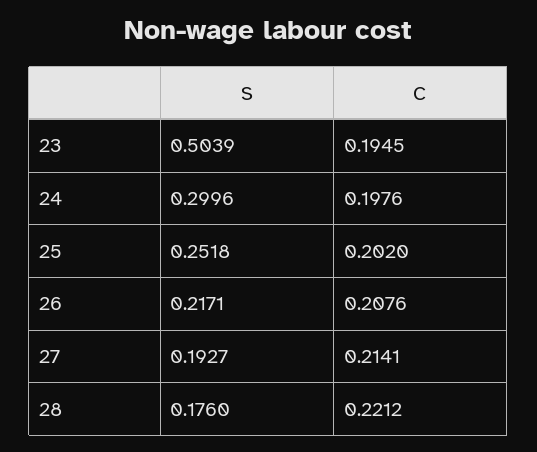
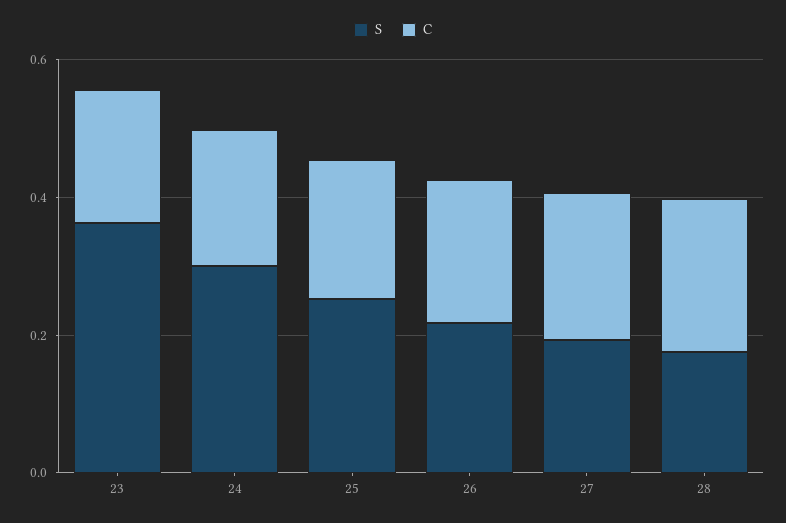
  {
    "S": {
-     "23": 0.5039,
+     "23": 0.35,
      "24": 0.2996,
      "25": 0.2518,
      "26": 0.2171,
      "27": 0.1927,
      "28": 0.176
    },
    "C": {
      "23": 0.1945,
      "24": 0.1976,
      "25": 0.202,
      "26": 0.2076,
      "27": 0.2141,
      "28": 0.2212
    }
  }

